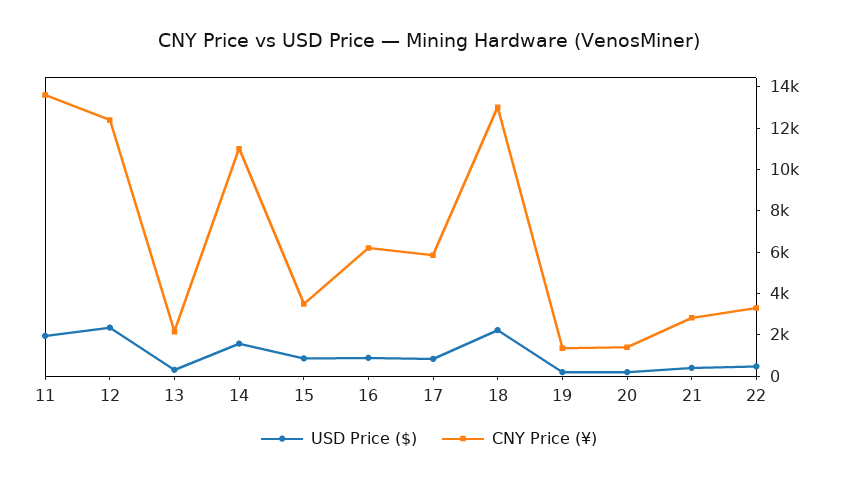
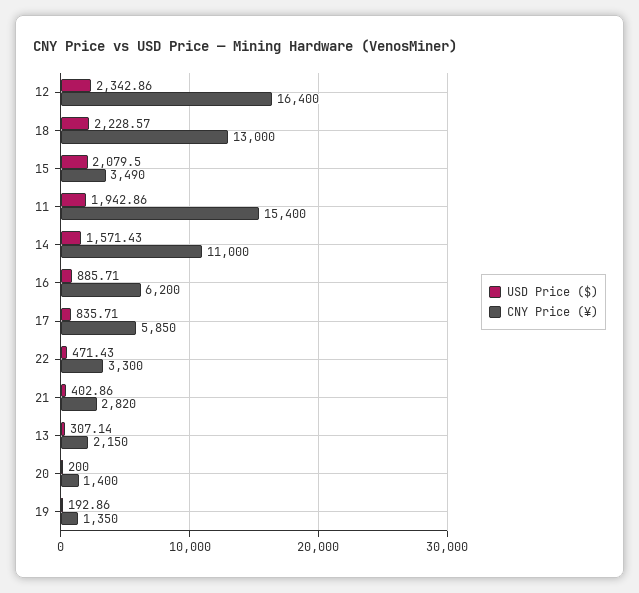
  {
    "USD Price ($)": {
      "11": 1942.86,
      "12": 2342.86,
      "13": 307.14,
      "14": 1571.43,
-     "15": 1000,
+     "15": 2079.5,
      "16": 885.71,
      "17": 835.71,
      "18": 2228.57,
      "19": 192.86,
      "20": 200,
      "21": 402.86,
      "22": 471.43
    },
    "CNY Price (¥)": {
-     "11": 13500,
+     "11": 15400,
-     "12": 12500,
+     "12": 16400,
      "13": 2150,
      "14": 11000,
      "15": 3490,
      "16": 6200,
      "17": 5850,
      "18": 13000,
      "19": 1350,
      "20": 1400,
      "21": 2820,
      "22": 3300
    }
  }

